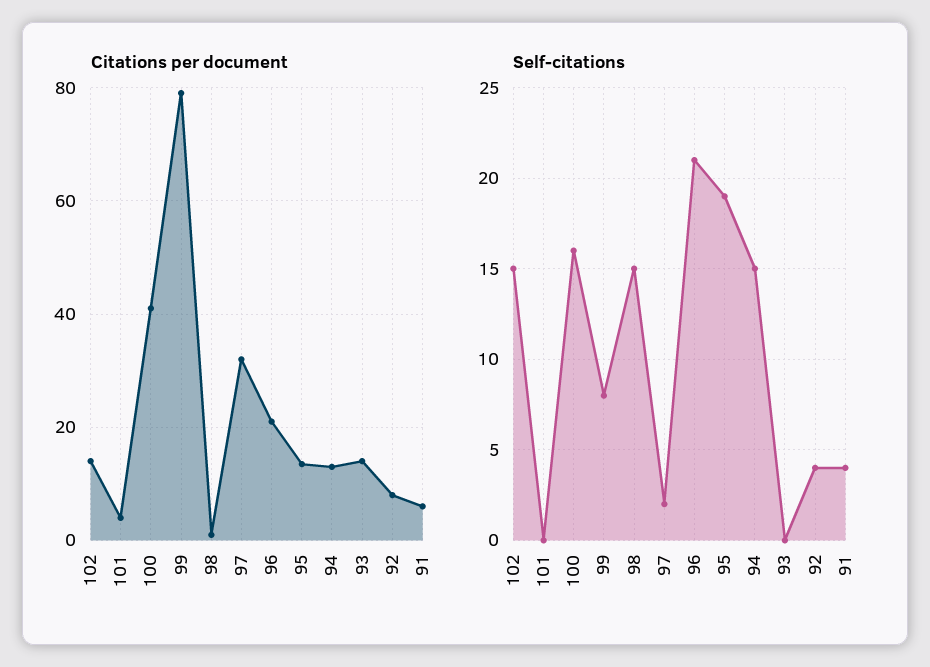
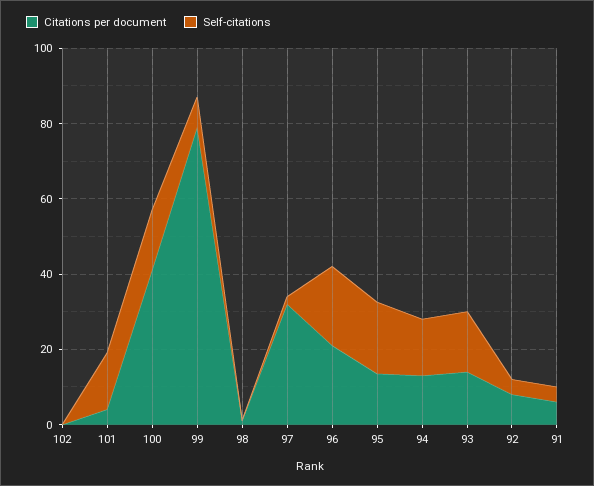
  {
    "Citations per document": {
-     "102": 14,
+     "102": 0,
      "101": 4,
      "100": 42,
      "99": 80,
      "98": 2,
      "97": 32,
      "96": 22,
      "95": 14,
      "94": 14,
      "93": 14,
      "92": 8,
      "91": 6
    },
    "Self-citations": {
-     "102": 15,
+     "102": 0,
-     "101": 0,
+     "101": 15,
      "100": 16,
      "99": 8,
-     "98": 15,
+     "98": 0,
      "97": 2,
      "96": 21,
      "95": 19,
      "94": 15,
-     "93": 0,
+     "93": 15,
      "92": 4,
      "91": 4
    }
  }

